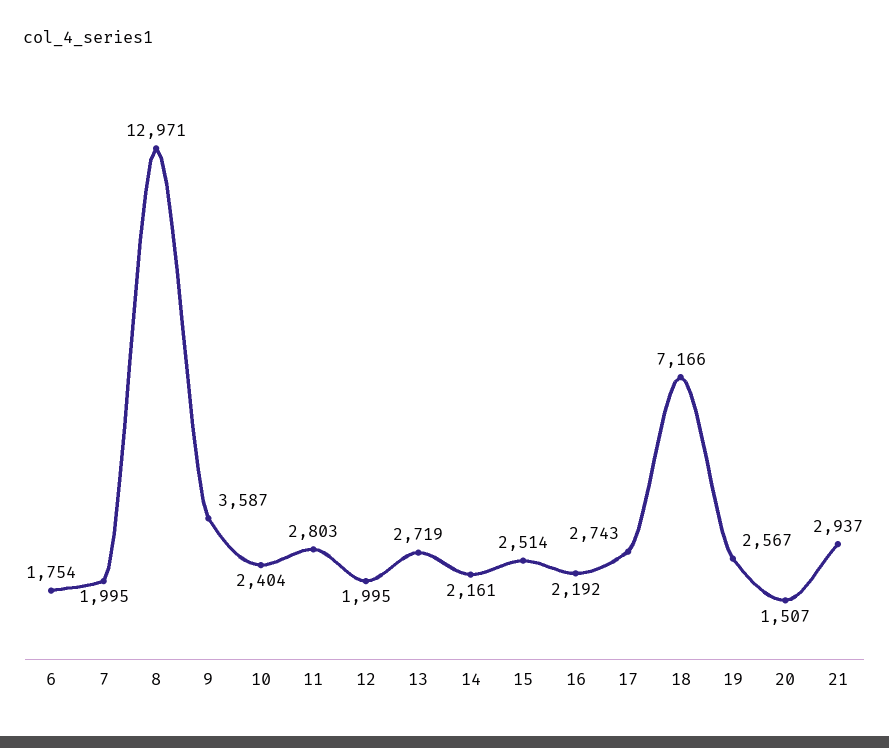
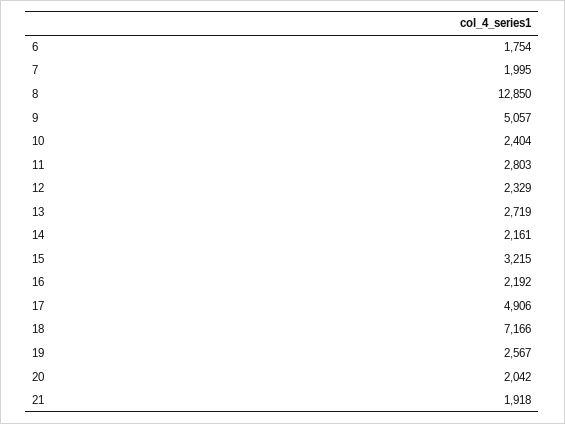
  {
    "6": 1754,
    "7": 1995,
-   "8": 12971,
+   "8": 12850,
-   "9": 3587,
+   "9": 5057,
    "10": 2404,
    "11": 2803,
-   "12": 1995,
+   "12": 2329,
    "13": 2719,
    "14": 2161,
-   "15": 2514,
+   "15": 3215,
    "16": 2192,
-   "17": 2743,
+   "17": 4906,
    "18": 7166,
    "19": 2567,
-   "20": 1507,
+   "20": 2042,
-   "21": 2937
+   "21": 1918
  }

